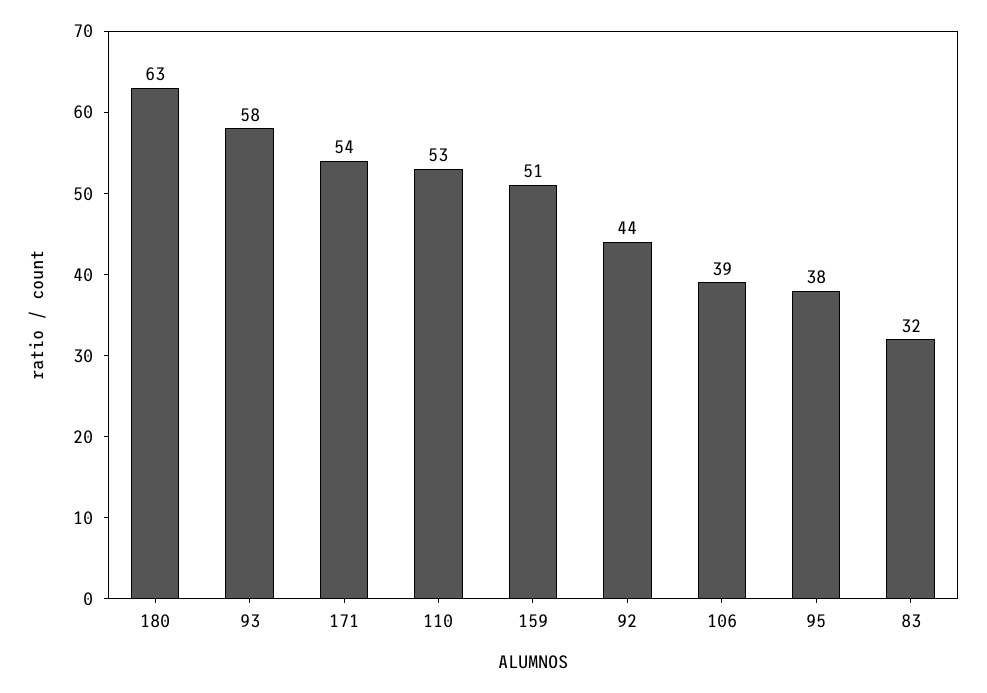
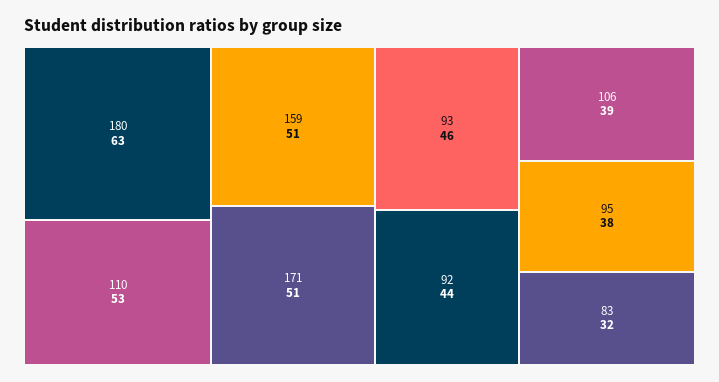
  {
    "180": 63,
-   "93": 58,
+   "93": 46,
-   "171": 54,
+   "171": 51,
    "110": 53,
    "159": 51,
    "92": 44,
    "106": 39,
    "95": 38,
    "83": 32
  }

